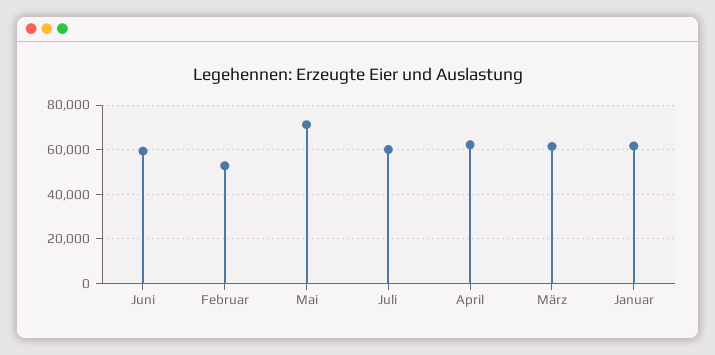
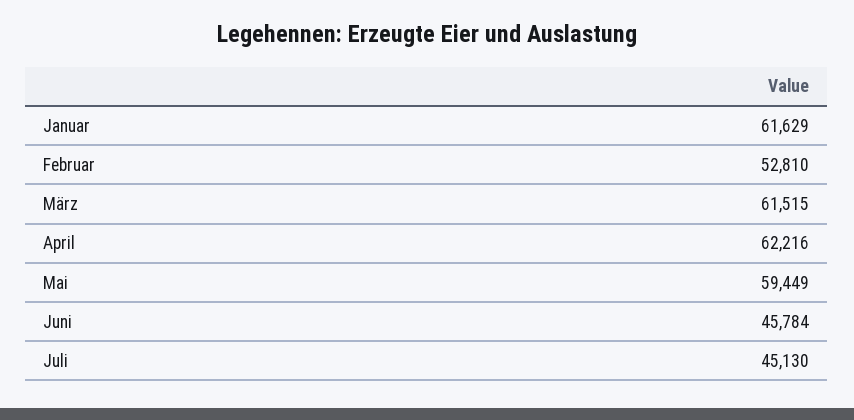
  {
-   "Juni": 60000,
+   "Juni": 45784,
    "Februar": 52810,
-   "Mai": 70000,
+   "Mai": 59449,
-   "Juli": 60000,
+   "Juli": 45130,
    "April": 62216,
    "März": 61515,
    "Januar": 61629
  }

